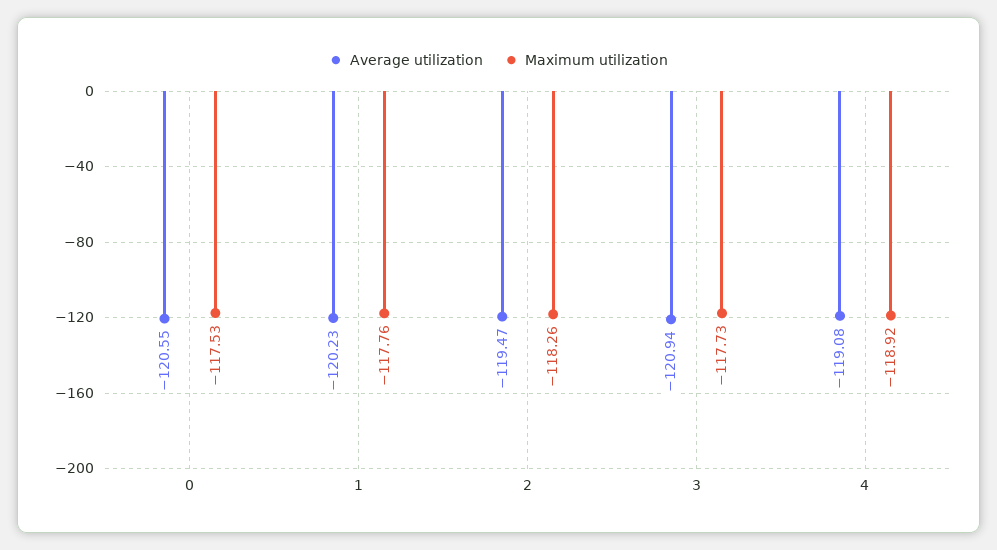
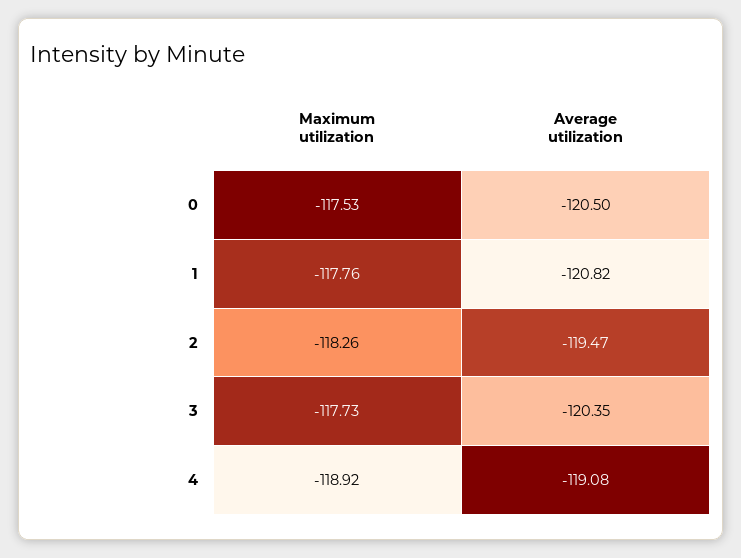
  {
    "Average utilization": {
-     "0": -120.55,
+     "0": -120.5,
-     "1": -120.23,
+     "1": -120.82,
      "2": -119.47,
-     "3": -120.94,
+     "3": -120.35,
      "4": -119.08
    },
    "Maximum utilization": {
      "0": -117.53,
      "1": -117.76,
      "2": -118.26,
      "3": -117.73,
      "4": -118.92
    }
  }

